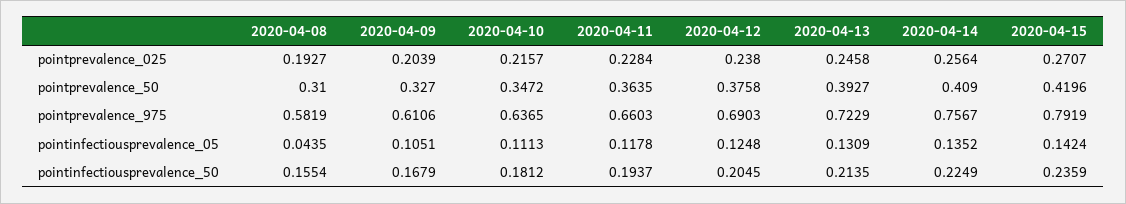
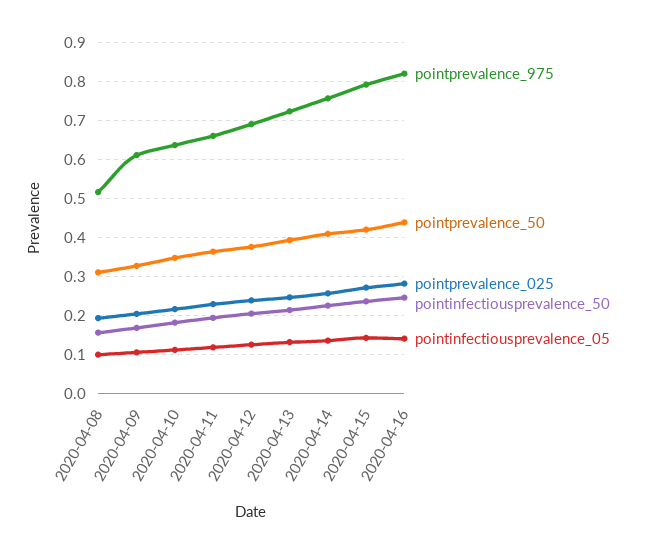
  {
    "pointprevalence_025": {
      "2020-04-08": 0.1927,
      "2020-04-09": 0.2039,
      "2020-04-10": 0.2157,
      "2020-04-11": 0.2284,
      "2020-04-12": 0.238,
      "2020-04-13": 0.2458,
      "2020-04-14": 0.2564,
-     "2020-04-15": 0.2707
+     "2020-04-15": 0.2707,
+     "2020-04-16": 0.28
    },
    "pointprevalence_50": {
      "2020-04-08": 0.31,
      "2020-04-09": 0.327,
      "2020-04-10": 0.3472,
      "2020-04-11": 0.3635,
      "2020-04-12": 0.3758,
      "2020-04-13": 0.3927,
      "2020-04-14": 0.409,
-     "2020-04-15": 0.4196
+     "2020-04-15": 0.4196,
+     "2020-04-16": 0.44
    },
    "pointprevalence_975": {
-     "2020-04-08": 0.5819,
+     "2020-04-08": 0.52,
      "2020-04-09": 0.6106,
      "2020-04-10": 0.6365,
      "2020-04-11": 0.6603,
      "2020-04-12": 0.6903,
      "2020-04-13": 0.7229,
      "2020-04-14": 0.7567,
-     "2020-04-15": 0.7919
+     "2020-04-15": 0.7919,
+     "2020-04-16": 0.82
    },
    "pointinfectiousprevalence_05": {
-     "2020-04-08": 0.0435,
+     "2020-04-08": 0.1,
      "2020-04-09": 0.1051,
      "2020-04-10": 0.1113,
      "2020-04-11": 0.1178,
      "2020-04-12": 0.1248,
      "2020-04-13": 0.1309,
      "2020-04-14": 0.1352,
-     "2020-04-15": 0.1424
+     "2020-04-15": 0.1424,
+     "2020-04-16": 0.14
    },
    "pointinfectiousprevalence_50": {
      "2020-04-08": 0.1554,
      "2020-04-09": 0.1679,
      "2020-04-10": 0.1812,
      "2020-04-11": 0.1937,
      "2020-04-12": 0.2045,
      "2020-04-13": 0.2135,
      "2020-04-14": 0.2249,
-     "2020-04-15": 0.2359
+     "2020-04-15": 0.2359,
+     "2020-04-16": 0.24
    }
  }

